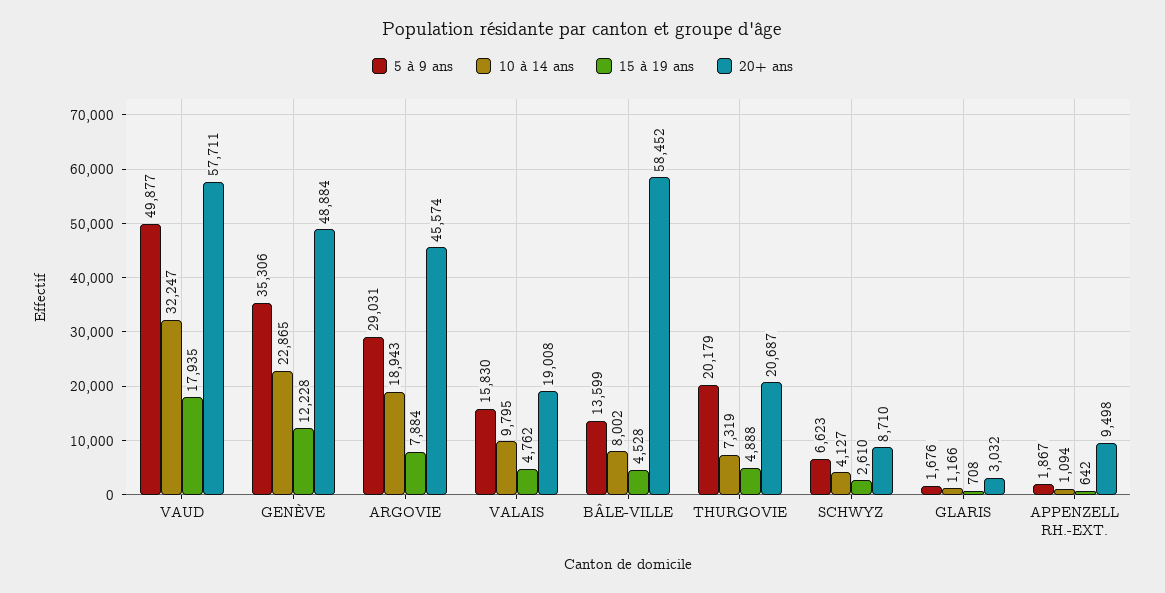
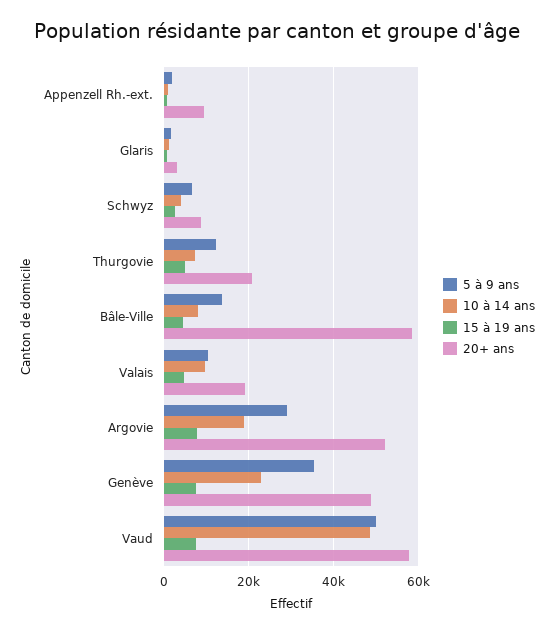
  {
    "5 à 9 ans": {
      "VAUD": 49877,
      "GENÈVE": 35306,
      "ARGOVIE": 29031,
-     "VALAIS": 15830,
+     "VALAIS": 10000,
      "BÂLE-VILLE": 13599,
-     "THURGOVIE": 20179,
+     "THURGOVIE": 12000,
      "SCHWYZ": 6623,
      "GLARIS": 1676,
      "APPENZELL RH.-EXT.": 1867
    },
    "10 à 14 ans": {
-     "VAUD": 32247,
+     "VAUD": 48000,
      "GENÈVE": 22865,
      "ARGOVIE": 18943,
      "VALAIS": 9795,
      "BÂLE-VILLE": 8002,
      "THURGOVIE": 7319,
      "SCHWYZ": 4127,
      "GLARIS": 1166,
      "APPENZELL RH.-EXT.": 1094
    },
    "15 à 19 ans": {
-     "VAUD": 17935,
+     "VAUD": 8000,
-     "GENÈVE": 12228,
+     "GENÈVE": 8000,
      "ARGOVIE": 7884,
      "VALAIS": 4762,
      "BÂLE-VILLE": 4528,
      "THURGOVIE": 4888,
      "SCHWYZ": 2610,
      "GLARIS": 708,
      "APPENZELL RH.-EXT.": 642
    },
    "20+ ans": {
      "VAUD": 57711,
      "GENÈVE": 48884,
-     "ARGOVIE": 45574,
+     "ARGOVIE": 52000,
      "VALAIS": 19008,
      "BÂLE-VILLE": 58452,
      "THURGOVIE": 20687,
      "SCHWYZ": 8710,
      "GLARIS": 3032,
      "APPENZELL RH.-EXT.": 9498
    }
  }

